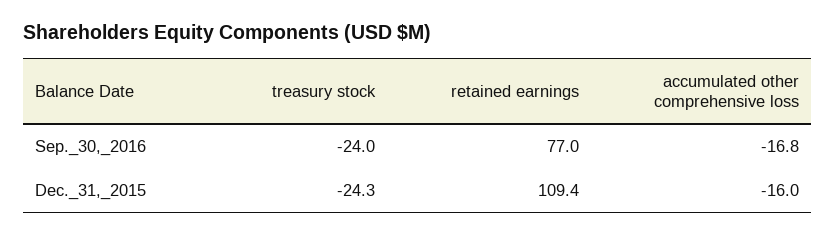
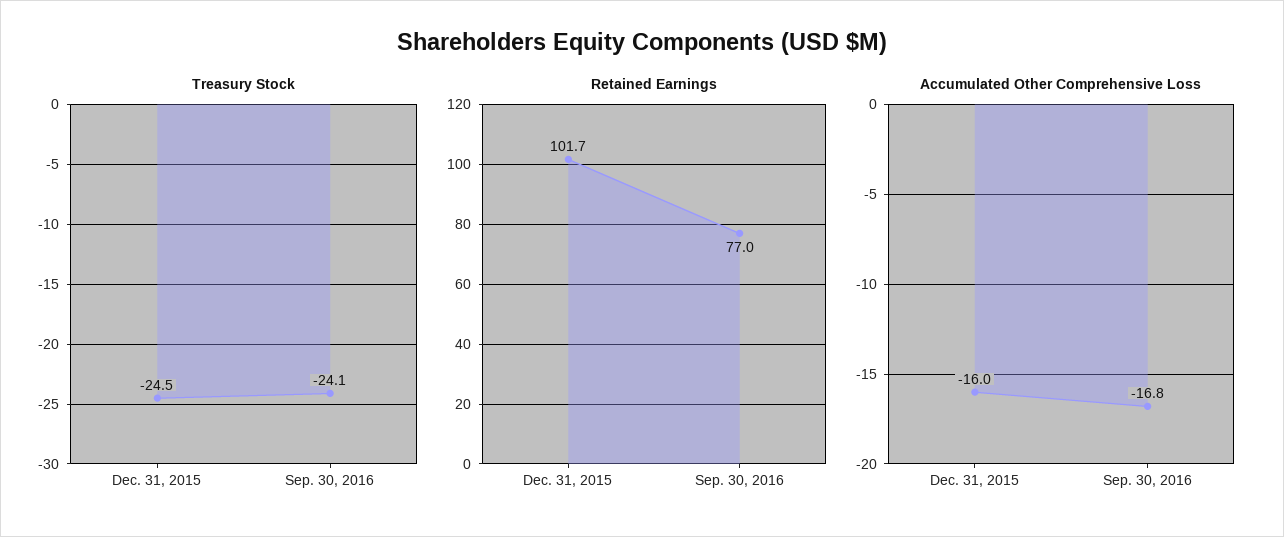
  {
    "treasury stock": {
-     "Sep._30,_2016": -24,
+     "Sep._30,_2016": -24.1,
-     "Dec._31,_2015": -24.3
+     "Dec._31,_2015": -24.5
    },
    "retained earnings": {
      "Sep._30,_2016": 77,
-     "Dec._31,_2015": 109.4
+     "Dec._31,_2015": 101.7
    },
    "accumulated other comprehensive loss": {
      "Sep._30,_2016": -16.8,
      "Dec._31,_2015": -16
    }
  }

